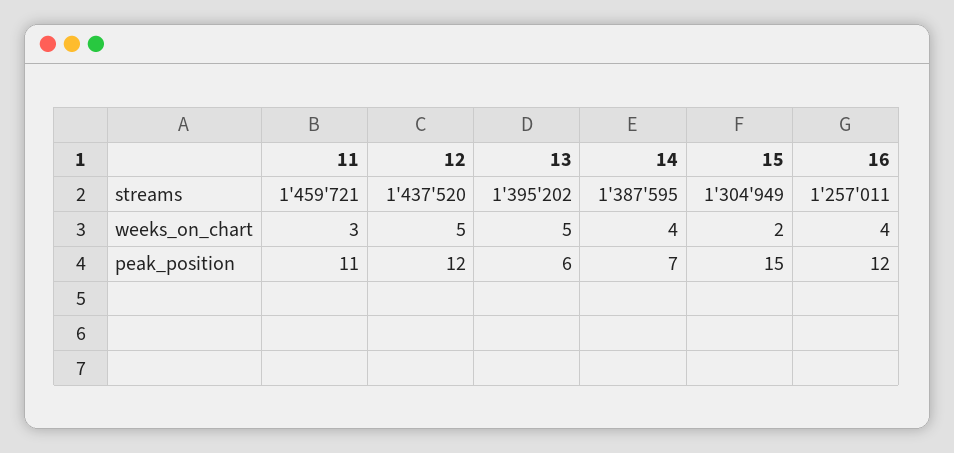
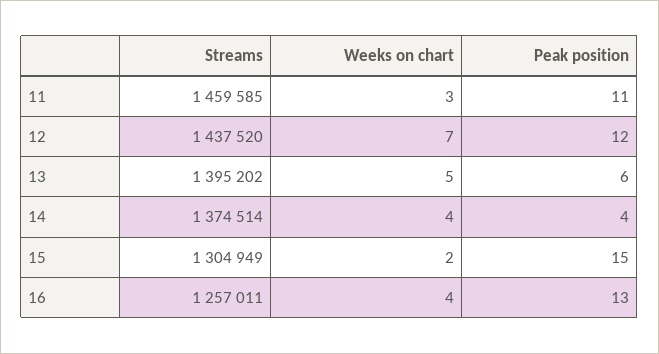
  {
    "11": {
-     "streams": 1459721,
+     "streams": 1459585,
      "weeks_on_chart": 3,
      "peak_position": 11
    },
    "12": {
      "streams": 1437520,
-     "weeks_on_chart": 5,
+     "weeks_on_chart": 7,
      "peak_position": 12
    },
    "13": {
      "streams": 1395202,
      "weeks_on_chart": 5,
      "peak_position": 6
    },
    "14": {
-     "streams": 1387595,
+     "streams": 1374514,
      "weeks_on_chart": 4,
-     "peak_position": 7
+     "peak_position": 4
    },
    "15": {
      "streams": 1304949,
      "weeks_on_chart": 2,
      "peak_position": 15
    },
    "16": {
      "streams": 1257011,
      "weeks_on_chart": 4,
-     "peak_position": 12
+     "peak_position": 13
    }
  }

